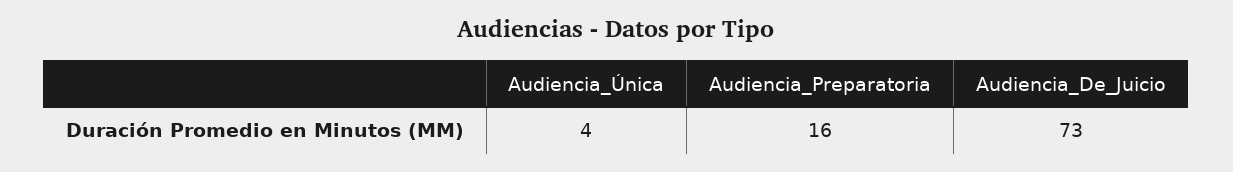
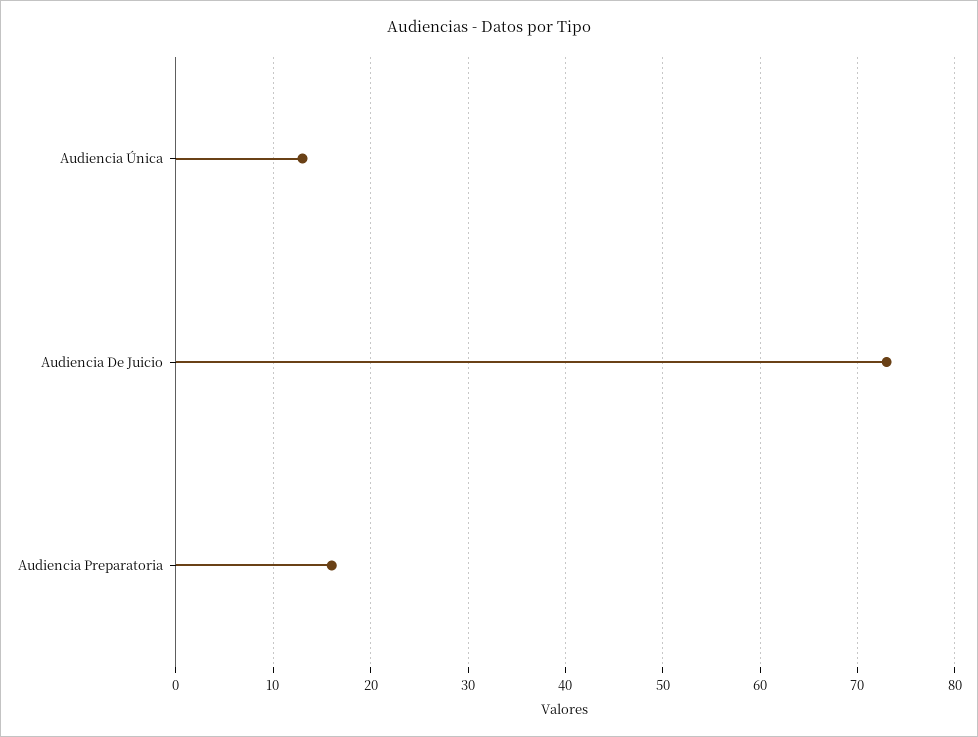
  {
-   "Audiencia_Única": 4,
+   "Audiencia_Única": 13,
    "Audiencia_Preparatoria": 16,
    "Audiencia_De_Juicio": 73
  }

